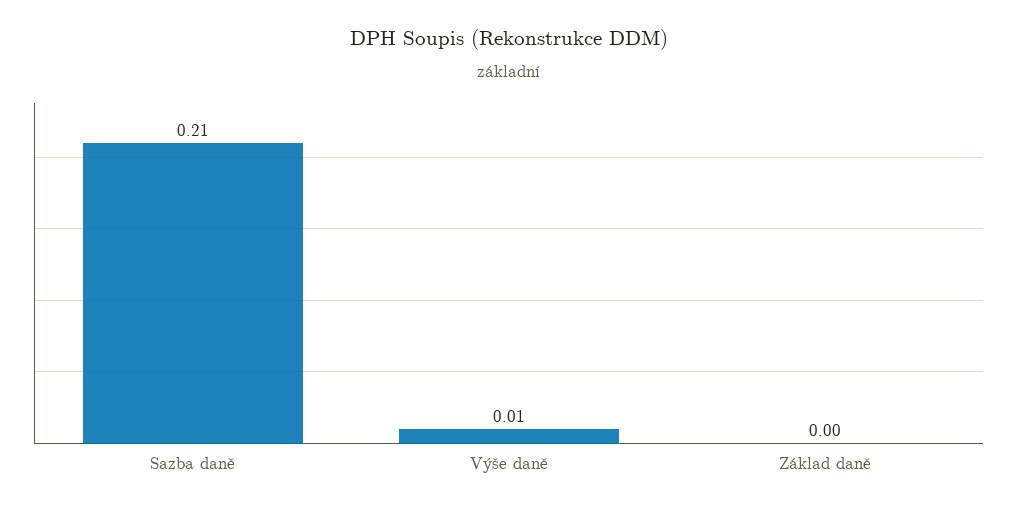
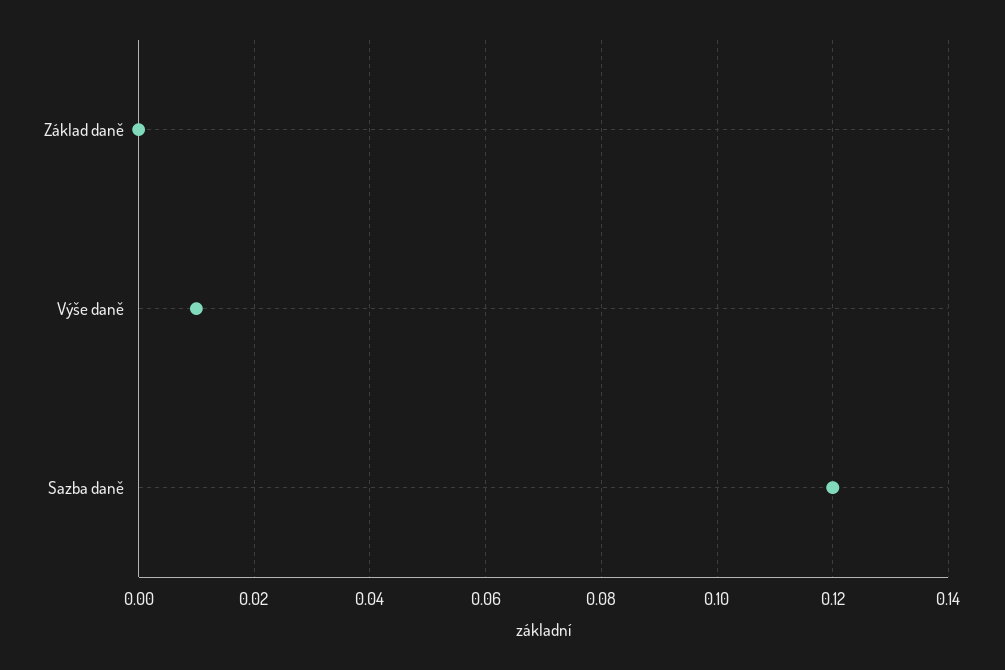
  {
-   "Sazba daně": 0.21,
+   "Sazba daně": 0.12,
    "Výše daně": 0.01,
    "Základ daně": 0
  }

